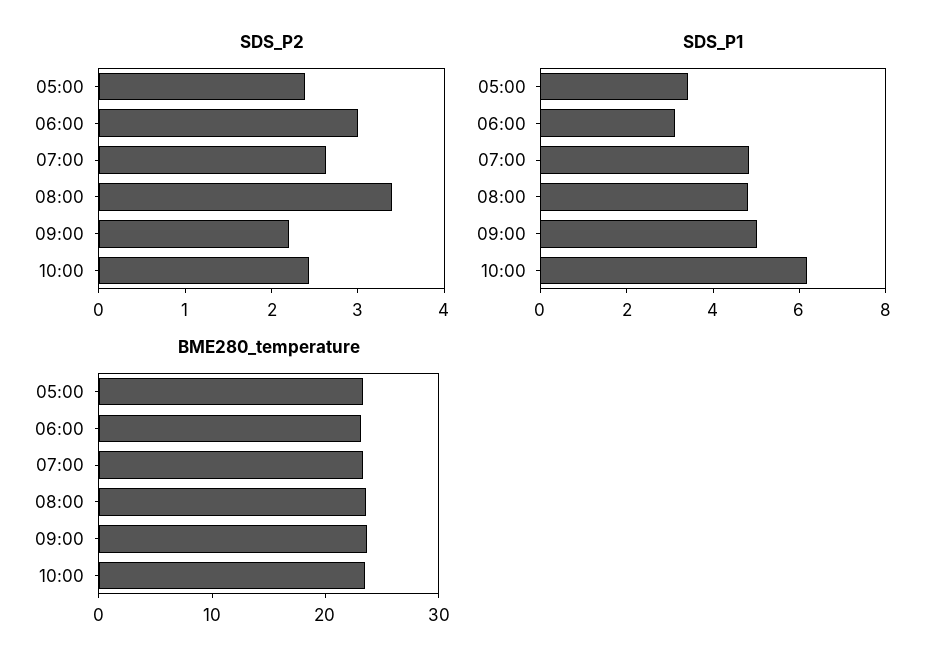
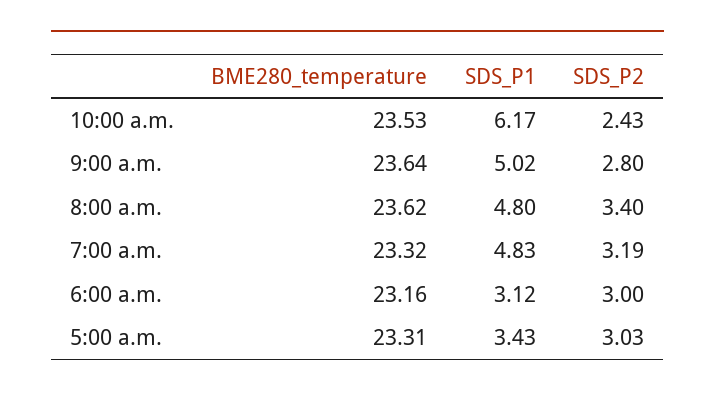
  {
    "SDS_P2": {
-     "05:00": 2.4,
+     "05:00": 3.03,
      "06:00": 3,
-     "07:00": 2.6,
+     "07:00": 3.19,
      "08:00": 3.4,
-     "09:00": 2.2,
+     "09:00": 2.8,
      "10:00": 2.43
    },
    "SDS_P1": {
      "05:00": 3.43,
      "06:00": 3.12,
      "07:00": 4.83,
      "08:00": 4.8,
      "09:00": 5.02,
      "10:00": 6.17
    },
    "BME280_temperature": {
      "05:00": 23.31,
      "06:00": 23.16,
      "07:00": 23.32,
      "08:00": 23.62,
      "09:00": 23.64,
      "10:00": 23.53
    }
  }

